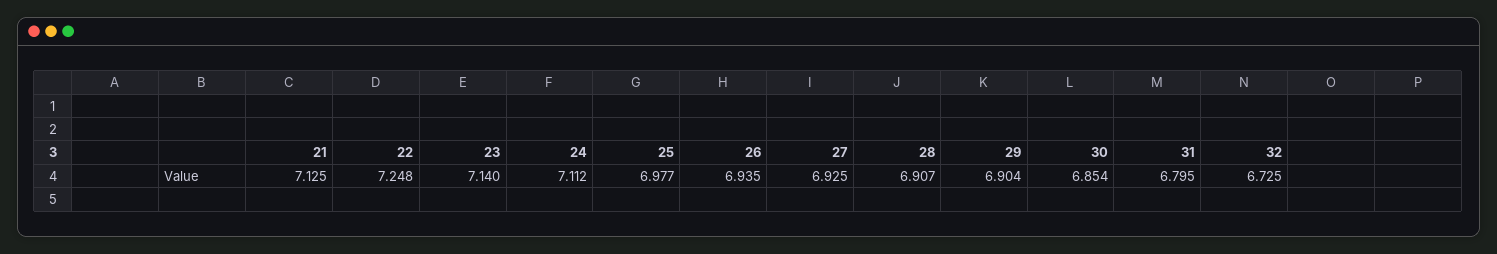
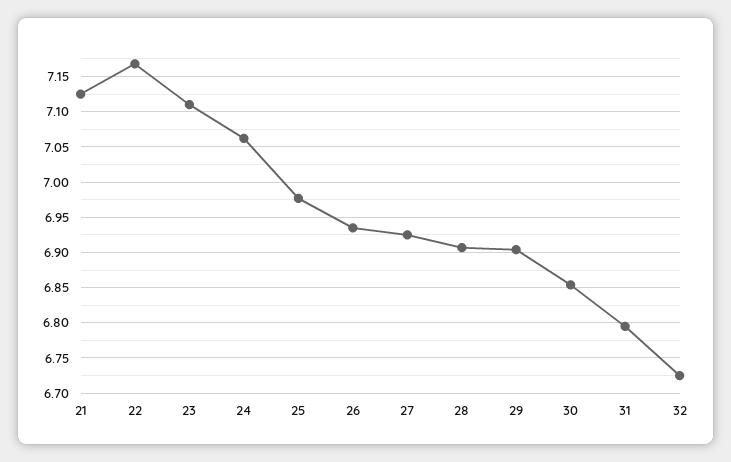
  {
    "21": 7.125,
-   "22": 7.248,
+   "22": 7.17,
-   "23": 7.14,
+   "23": 7.11,
-   "24": 7.112,
+   "24": 7.06,
    "25": 6.977,
    "26": 6.935,
    "27": 6.925,
    "28": 6.907,
    "29": 6.904,
    "30": 6.854,
    "31": 6.795,
    "32": 6.725
  }

